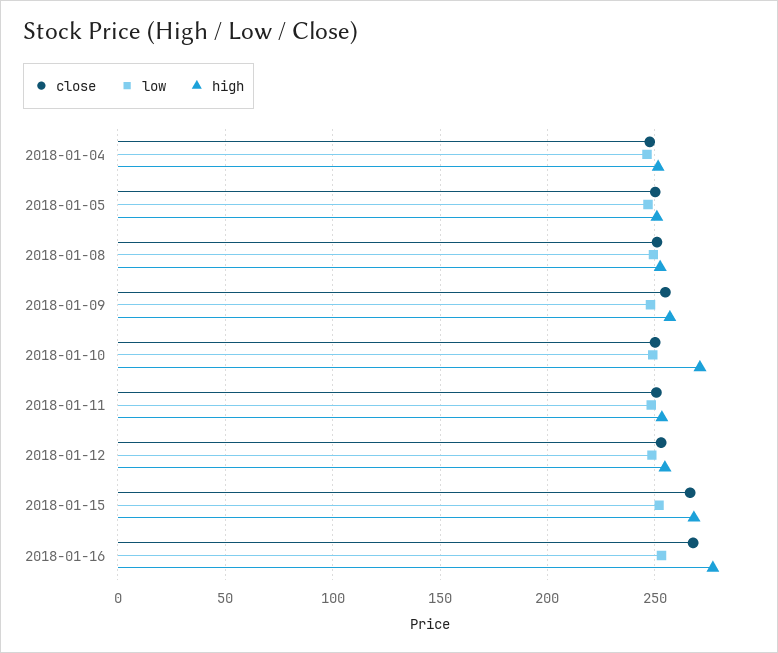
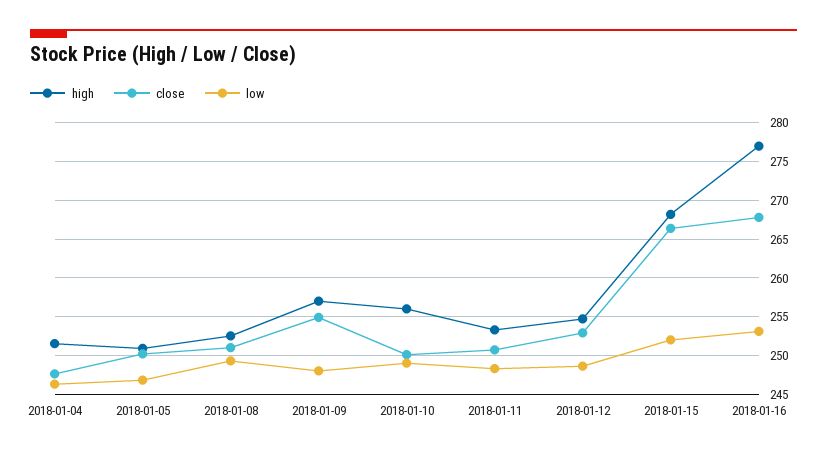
  {
    "close": {
      "2018-01-04": 248,
      "2018-01-05": 250,
      "2018-01-08": 251,
      "2018-01-09": 255,
      "2018-01-10": 250,
      "2018-01-11": 251,
      "2018-01-12": 253,
      "2018-01-15": 266,
      "2018-01-16": 268
    },
    "low": {
      "2018-01-04": 246,
      "2018-01-05": 247,
      "2018-01-08": 249,
      "2018-01-09": 248,
      "2018-01-10": 249,
      "2018-01-11": 248,
      "2018-01-12": 249,
      "2018-01-15": 252,
      "2018-01-16": 253
    },
    "high": {
      "2018-01-04": 252,
      "2018-01-05": 251,
      "2018-01-08": 253,
      "2018-01-09": 257,
-     "2018-01-10": 270,
+     "2018-01-10": 256,
      "2018-01-11": 253,
      "2018-01-12": 255,
      "2018-01-15": 268,
      "2018-01-16": 277
    }
  }

